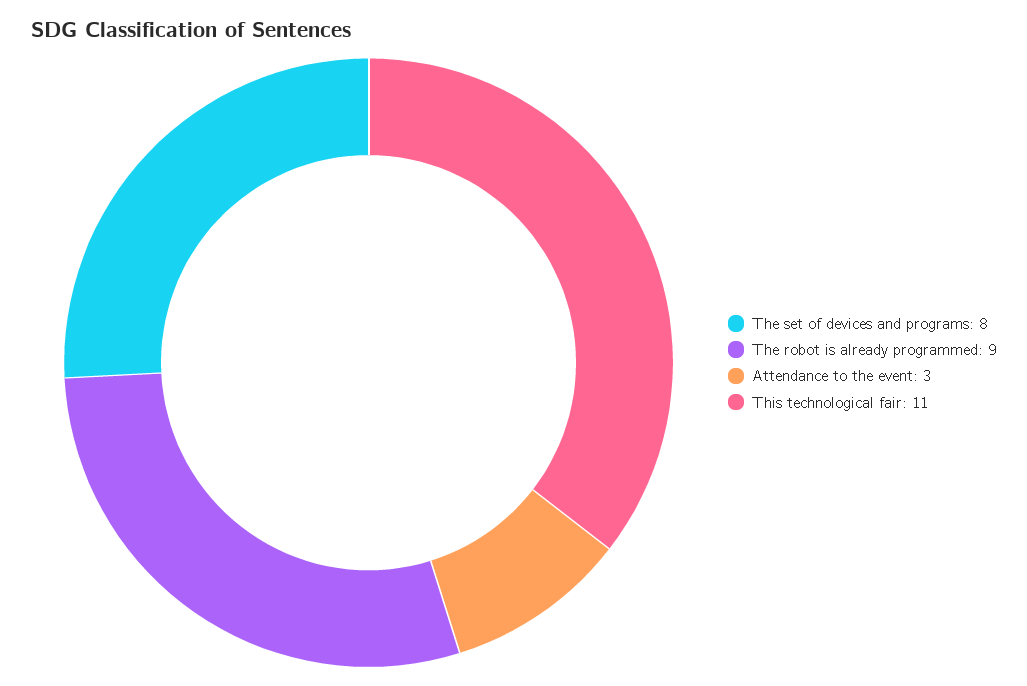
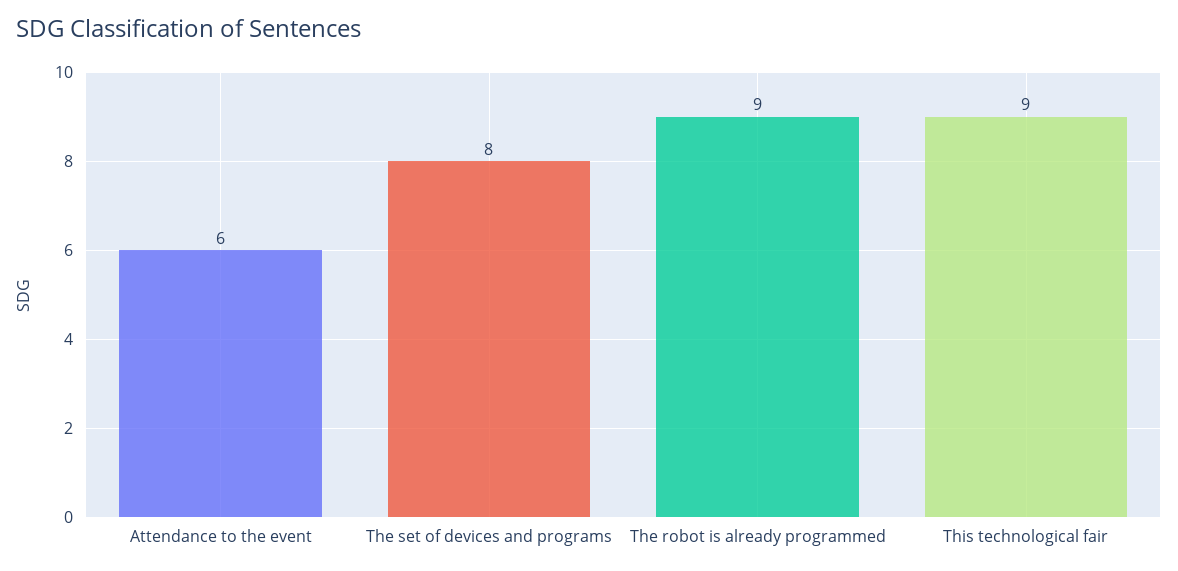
  {
    "The set of devices and programs": 8,
    "The robot is already programmed": 9,
-   "Attendance to the event": 3,
+   "Attendance to the event": 6,
-   "This technological fair": 11
+   "This technological fair": 9
  }

